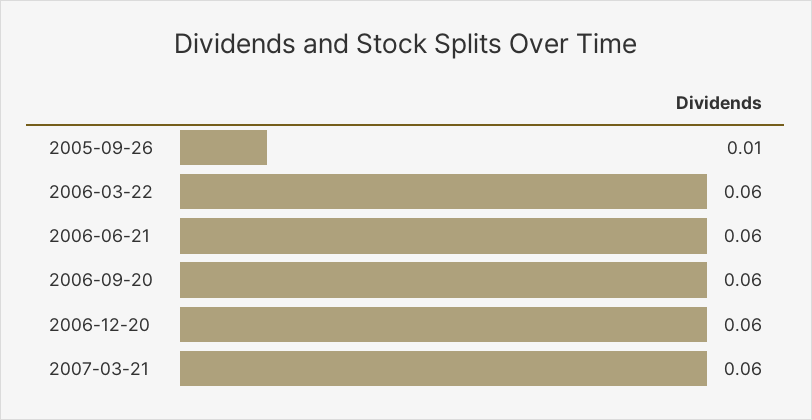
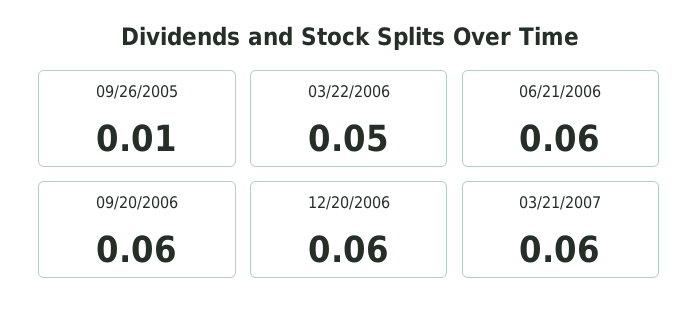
  {
    "2005-09-26": 0.01,
-   "2006-03-22": 0.06,
+   "2006-03-22": 0.05,
    "2006-06-21": 0.06,
    "2006-09-20": 0.06,
    "2006-12-20": 0.06,
    "2007-03-21": 0.06
  }

